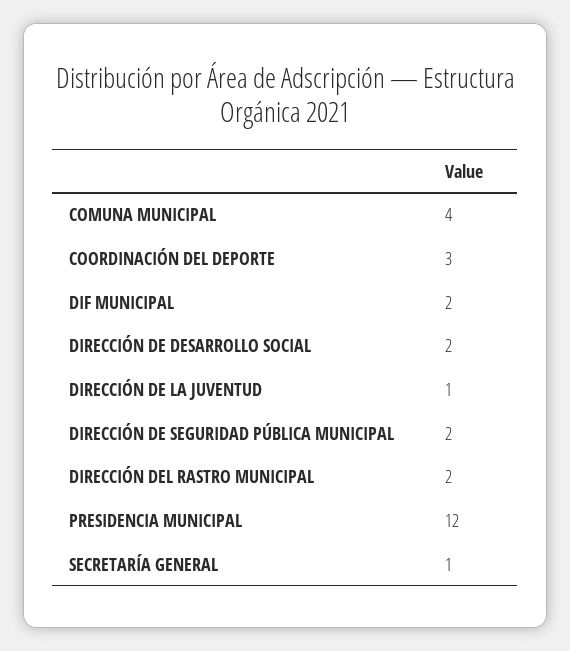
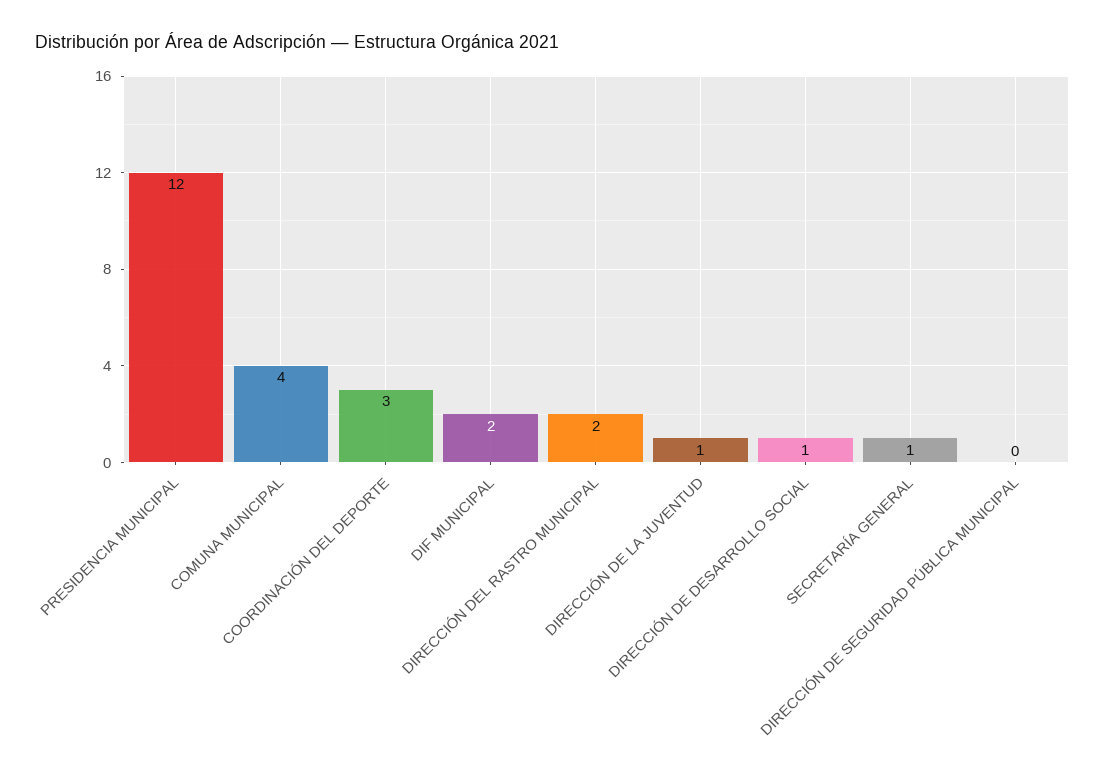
  {
    "COMUNA MUNICIPAL": 4,
    "COORDINACIÓN DEL DEPORTE": 3,
    "DIF MUNICIPAL": 2,
-   "DIRECCIÓN DE DESARROLLO SOCIAL": 2,
+   "DIRECCIÓN DE DESARROLLO SOCIAL": 1,
    "DIRECCIÓN DE LA JUVENTUD": 1,
-   "DIRECCIÓN DE SEGURIDAD PÚBLICA MUNICIPAL": 2,
+   "DIRECCIÓN DE SEGURIDAD PÚBLICA MUNICIPAL": 0,
    "DIRECCIÓN DEL RASTRO MUNICIPAL": 2,
    "PRESIDENCIA MUNICIPAL": 12,
    "SECRETARÍA GENERAL": 1
  }

